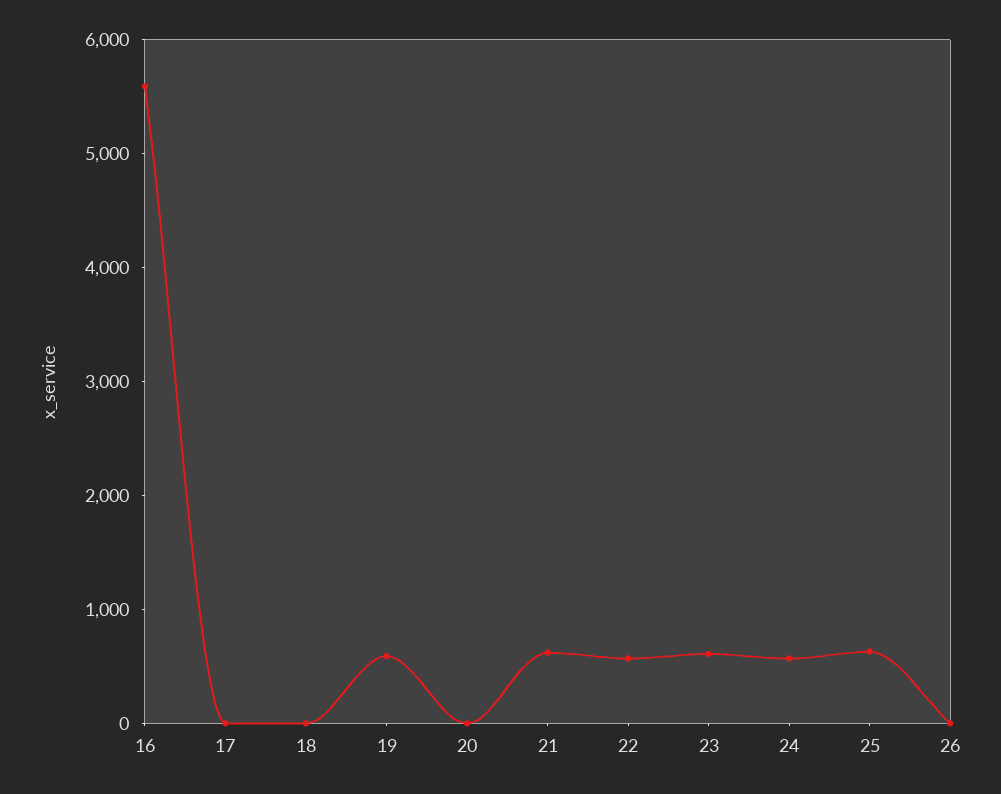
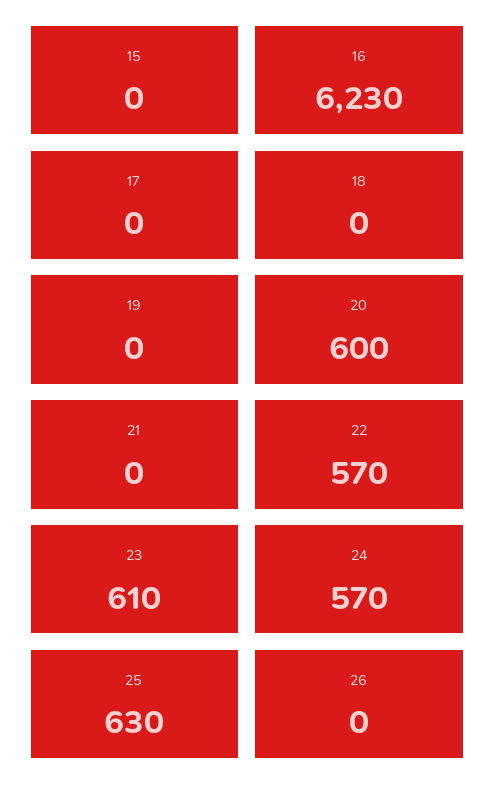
  {
-   "16": 5600,
+   "16": 6230,
    "17": 0,
    "18": 0,
-   "19": 600,
+   "19": 0,
-   "20": 0,
+   "20": 600,
-   "21": 600,
+   "21": 0,
    "22": 570,
    "23": 610,
    "24": 570,
    "25": 630,
-   "26": 0
+   "26": 0,
+   "15": 0
  }

